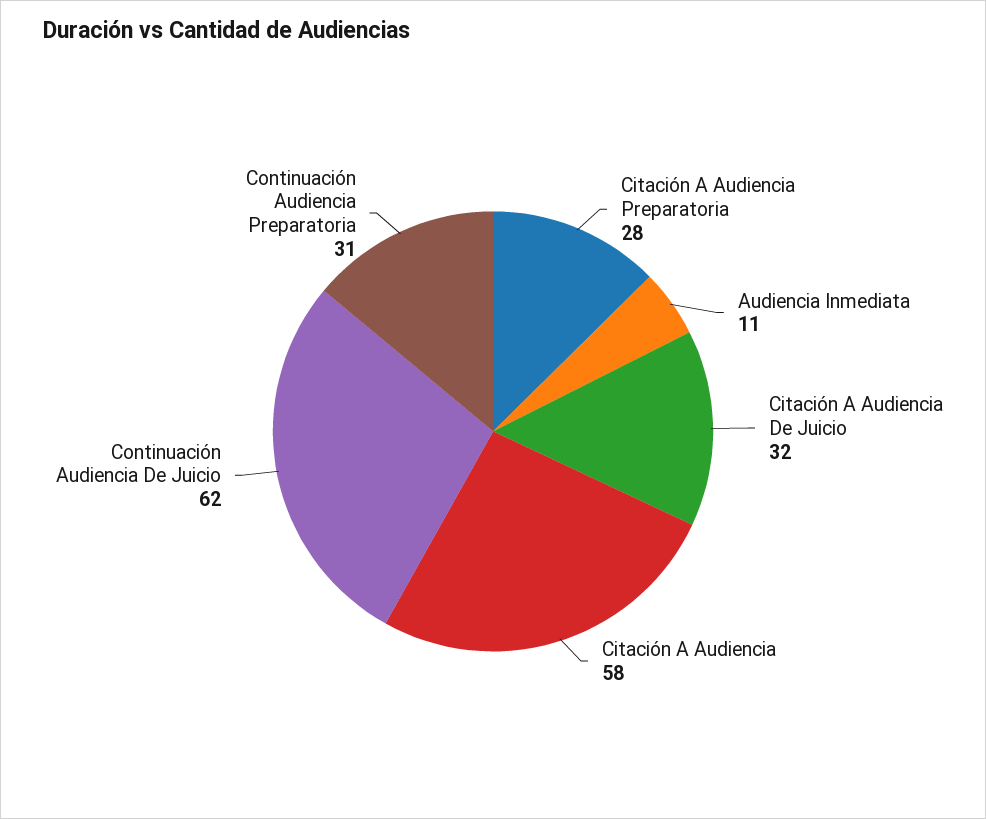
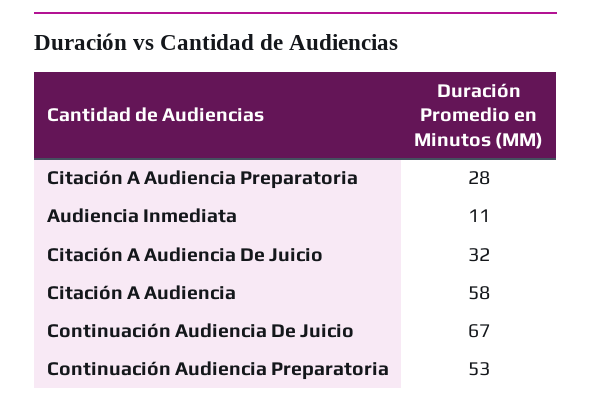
  {
    "Citación A Audiencia Preparatoria": 28,
    "Audiencia Inmediata": 11,
    "Citación A Audiencia De Juicio": 32,
    "Citación A Audiencia": 58,
-   "Continuación Audiencia De Juicio": 62,
+   "Continuación Audiencia De Juicio": 67,
-   "Continuación Audiencia Preparatoria": 31
+   "Continuación Audiencia Preparatoria": 53
  }

